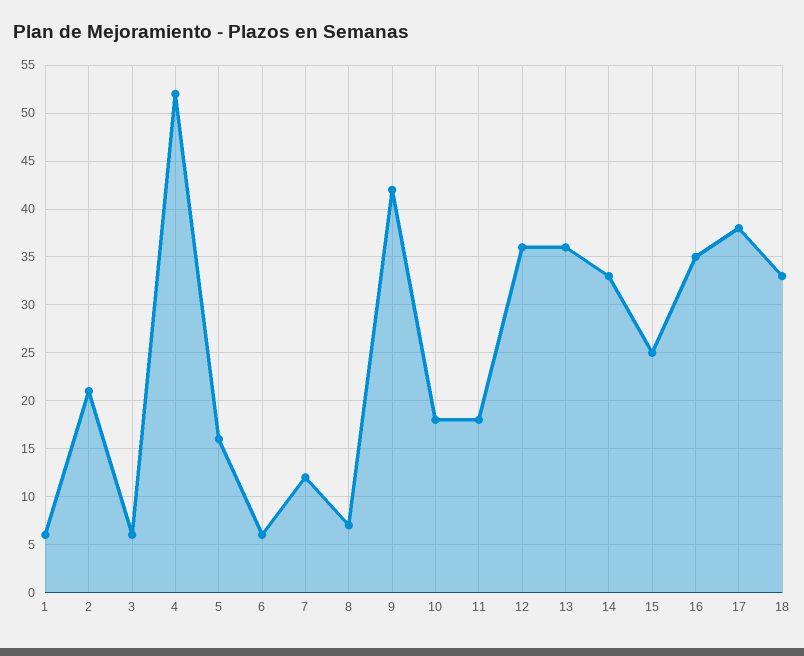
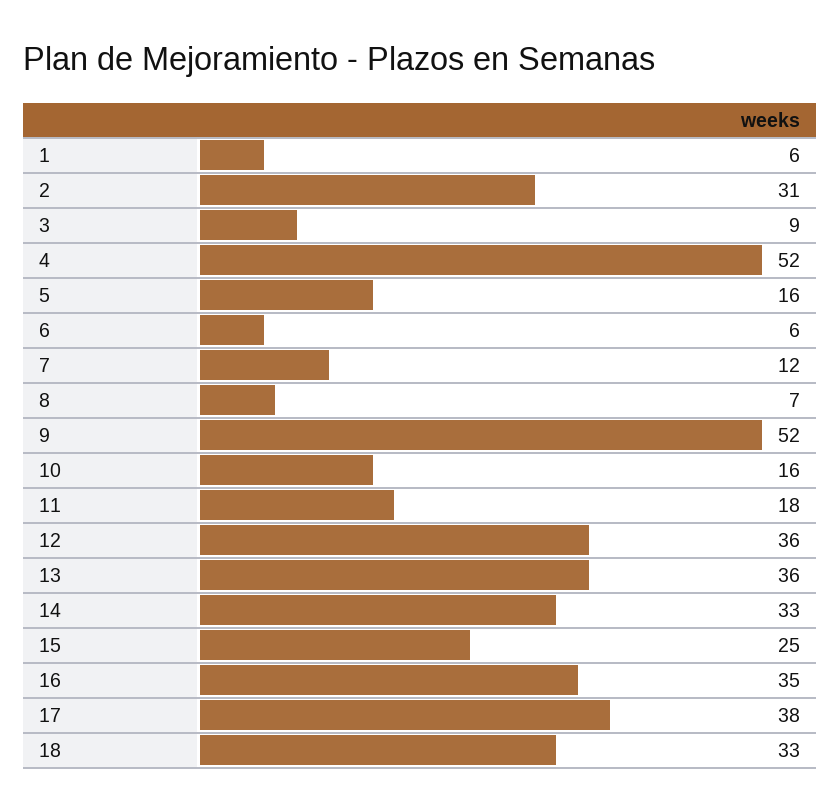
  {
    "1": 6,
-   "2": 21,
+   "2": 31,
-   "3": 6,
+   "3": 9,
    "4": 52,
    "5": 16,
    "6": 6,
    "7": 12,
    "8": 7,
-   "9": 42,
+   "9": 52,
-   "10": 18,
+   "10": 16,
    "11": 18,
    "12": 36,
    "13": 36,
    "14": 33,
    "15": 25,
    "16": 35,
    "17": 38,
    "18": 33
  }

